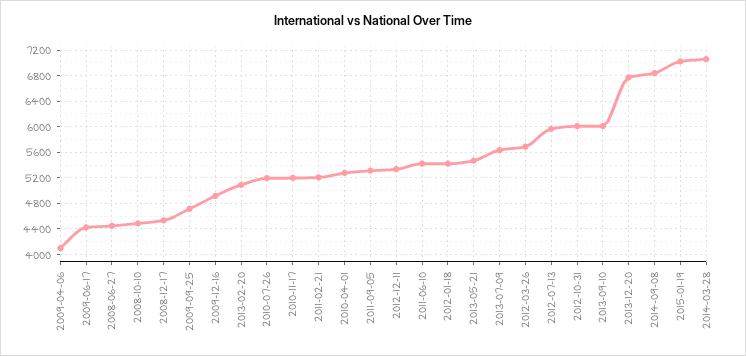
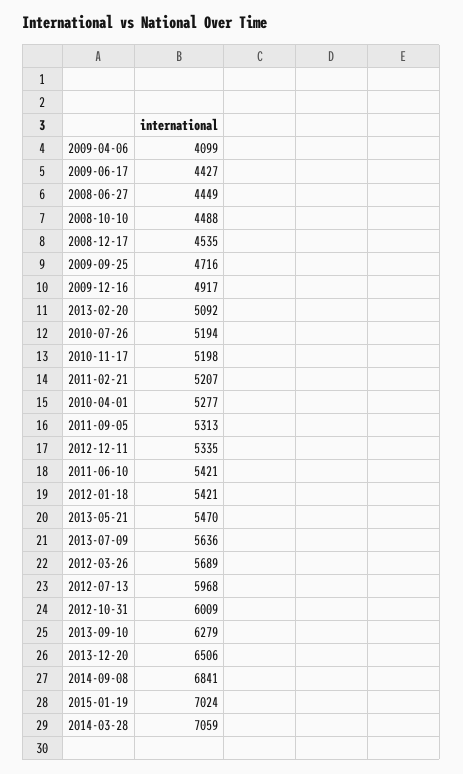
  {
    "2009-04-06": 4099,
    "2009-06-17": 4427,
    "2008-06-27": 4449,
    "2008-10-10": 4488,
    "2008-12-17": 4535,
    "2009-09-25": 4716,
    "2009-12-16": 4917,
    "2013-02-20": 5092,
    "2010-07-26": 5194,
    "2010-11-17": 5198,
    "2011-02-21": 5207,
    "2010-04-01": 5277,
    "2011-09-05": 5313,
    "2012-12-11": 5335,
    "2011-06-10": 5421,
    "2012-01-18": 5421,
    "2013-05-21": 5470,
    "2013-07-09": 5636,
    "2012-03-26": 5689,
    "2012-07-13": 5968,
    "2012-10-31": 6009,
-   "2013-09-10": 6000,
+   "2013-09-10": 6279,
-   "2013-12-20": 6800,
+   "2013-12-20": 6506,
    "2014-09-08": 6841,
    "2015-01-19": 7024,
    "2014-03-28": 7059
  }

